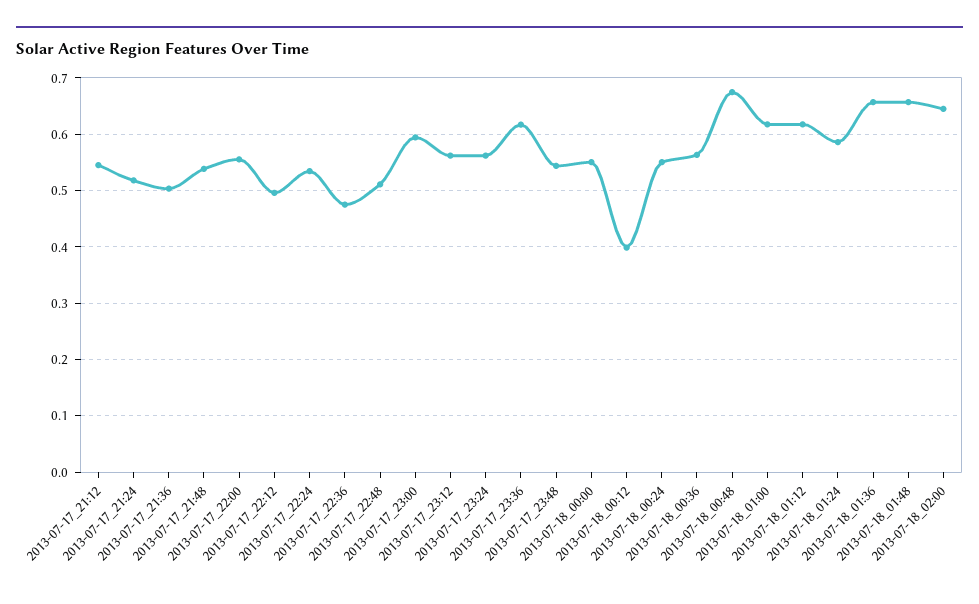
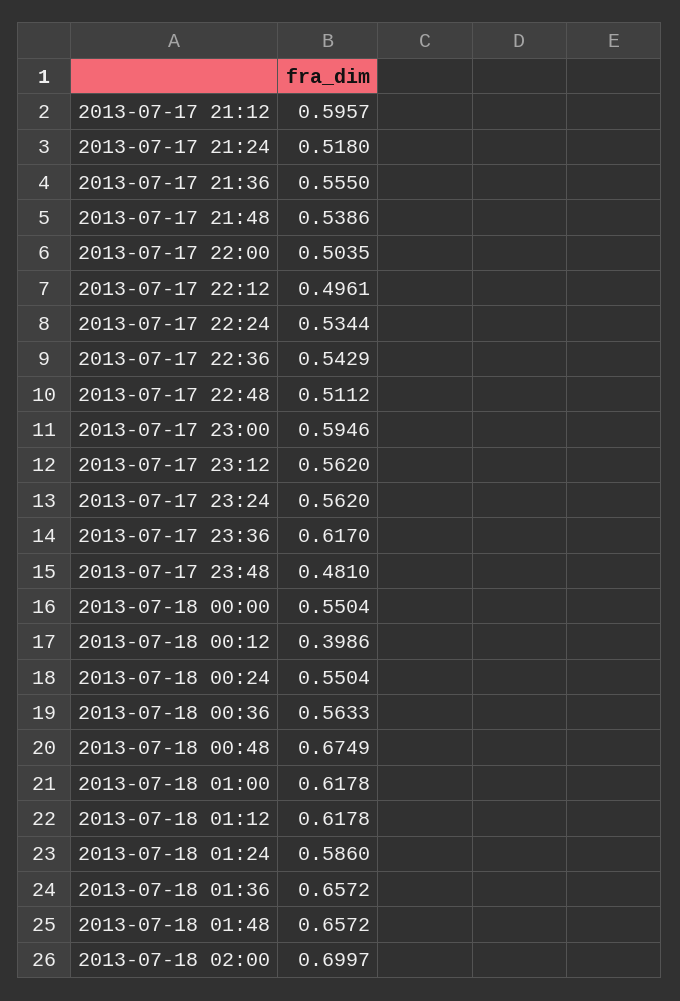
  {
-   "2013-07-17_21:12": 0.54,
+   "2013-07-17_21:12": 0.5957,
    "2013-07-17_21:24": 0.518,
-   "2013-07-17_21:36": 0.5,
+   "2013-07-17_21:36": 0.555,
    "2013-07-17_21:48": 0.5386,
-   "2013-07-17_22:00": 0.56,
+   "2013-07-17_22:00": 0.5035,
    "2013-07-17_22:12": 0.4961,
    "2013-07-17_22:24": 0.5344,
-   "2013-07-17_22:36": 0.48,
+   "2013-07-17_22:36": 0.5429,
    "2013-07-17_22:48": 0.5112,
    "2013-07-17_23:00": 0.5946,
    "2013-07-17_23:12": 0.562,
    "2013-07-17_23:24": 0.562,
    "2013-07-17_23:36": 0.617,
-   "2013-07-17_23:48": 0.54,
+   "2013-07-17_23:48": 0.481,
    "2013-07-18_00:00": 0.5504,
    "2013-07-18_00:12": 0.3986,
    "2013-07-18_00:24": 0.5504,
    "2013-07-18_00:36": 0.5633,
    "2013-07-18_00:48": 0.6749,
    "2013-07-18_01:00": 0.6178,
    "2013-07-18_01:12": 0.6178,
    "2013-07-18_01:24": 0.586,
    "2013-07-18_01:36": 0.6572,
    "2013-07-18_01:48": 0.6572,
-   "2013-07-18_02:00": 0.64
+   "2013-07-18_02:00": 0.6997
  }

